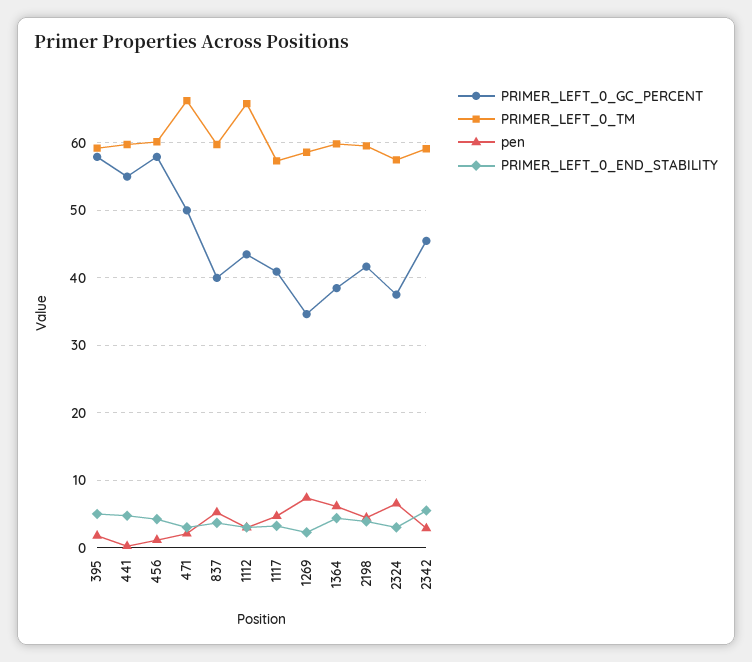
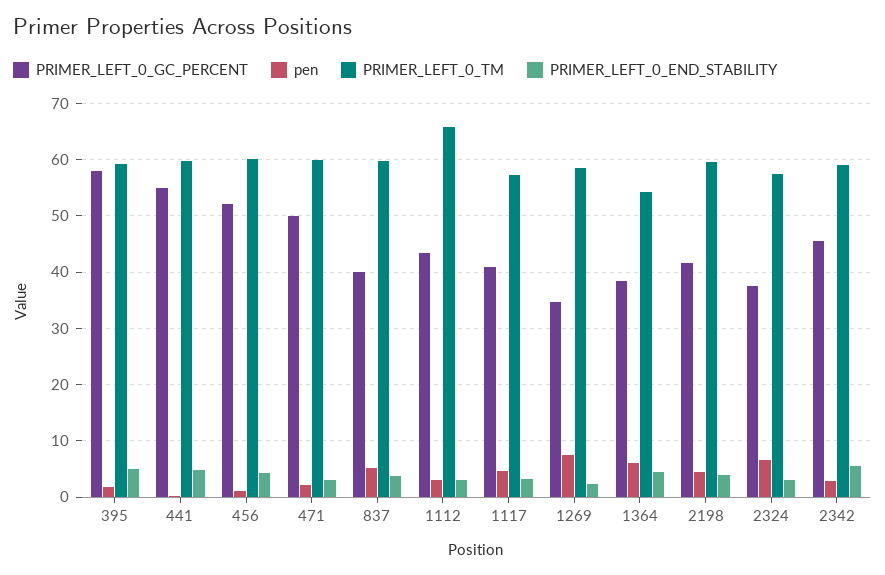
  {
    "PRIMER_LEFT_0_GC_PERCENT": {
      "395": 58,
      "441": 55,
-     "456": 58,
+     "456": 52,
      "471": 50,
      "837": 40,
      "1112": 43,
      "1117": 41,
      "1269": 35,
      "1364": 38,
      "2198": 42,
      "2324": 38,
      "2342": 45
    },
    "PRIMER_LEFT_0_TM": {
      "395": 59,
      "441": 60,
      "456": 60,
-     "471": 66,
+     "471": 60,
      "837": 60,
      "1112": 66,
      "1117": 57,
      "1269": 59,
-     "1364": 60,
+     "1364": 54,
      "2198": 60,
      "2324": 57,
      "2342": 59
    },
    "pen": {
      "395": 2,
      "441": 0,
      "456": 1,
      "471": 2,
      "837": 5,
      "1112": 3,
      "1117": 5,
      "1269": 7,
      "1364": 6,
      "2198": 4,
      "2324": 7,
      "2342": 3
    },
    "PRIMER_LEFT_0_END_STABILITY": {
      "395": 5,
      "441": 5,
      "456": 4,
      "471": 3,
      "837": 4,
      "1112": 3,
      "1117": 3,
      "1269": 2,
      "1364": 4,
      "2198": 4,
      "2324": 3,
      "2342": 6
    }
  }

